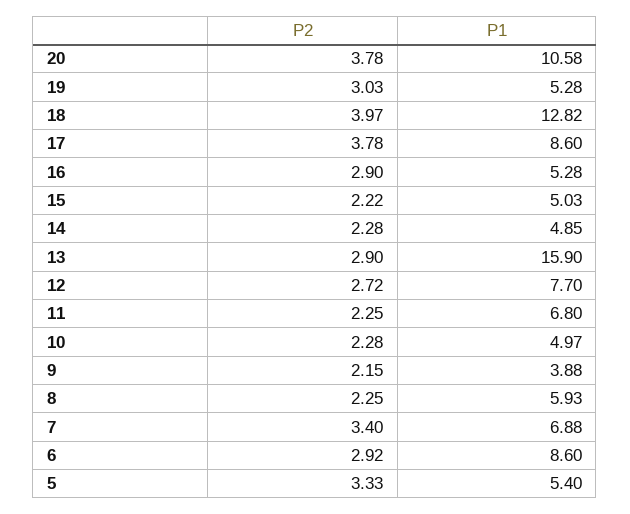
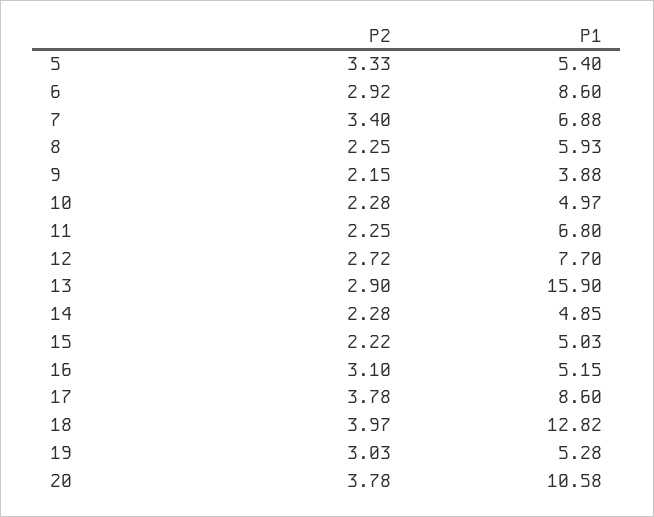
  {
    "P2": {
      "20": 3.78,
      "19": 3.03,
      "18": 3.97,
      "17": 3.78,
-     "16": 2.9,
+     "16": 3.1,
      "15": 2.22,
      "14": 2.28,
      "13": 2.9,
      "12": 2.72,
      "11": 2.25,
      "10": 2.28,
      "9": 2.15,
      "8": 2.25,
      "7": 3.4,
      "6": 2.92,
      "5": 3.33
    },
    "P1": {
      "20": 10.58,
      "19": 5.28,
      "18": 12.82,
      "17": 8.6,
-     "16": 5.28,
+     "16": 5.15,
      "15": 5.03,
      "14": 4.85,
      "13": 15.9,
      "12": 7.7,
      "11": 6.8,
      "10": 4.97,
      "9": 3.88,
      "8": 5.93,
      "7": 6.88,
      "6": 8.6,
      "5": 5.4
    }
  }

